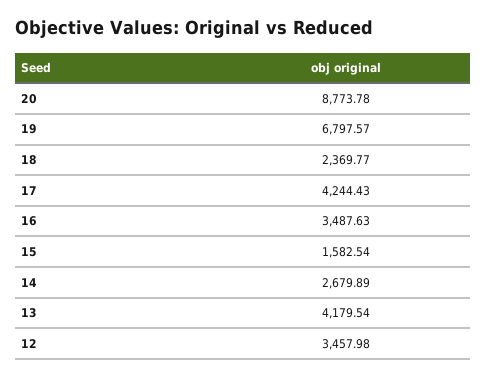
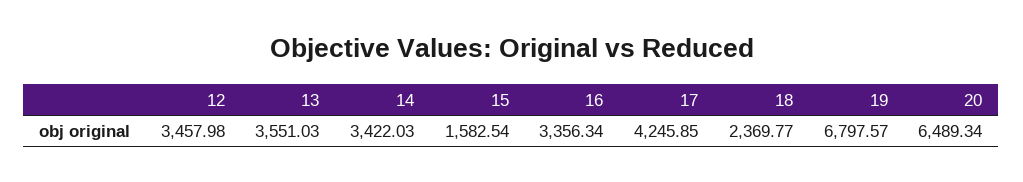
  {
-   "20": 8773.78,
+   "20": 6489.34,
    "19": 6797.57,
    "18": 2369.77,
-   "17": 4244.43,
+   "17": 4245.85,
-   "16": 3487.63,
+   "16": 3356.34,
    "15": 1582.54,
-   "14": 2679.89,
+   "14": 3422.03,
-   "13": 4179.54,
+   "13": 3551.03,
    "12": 3457.98
  }

